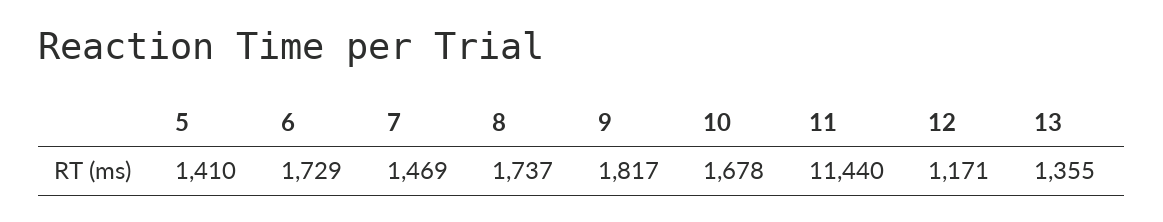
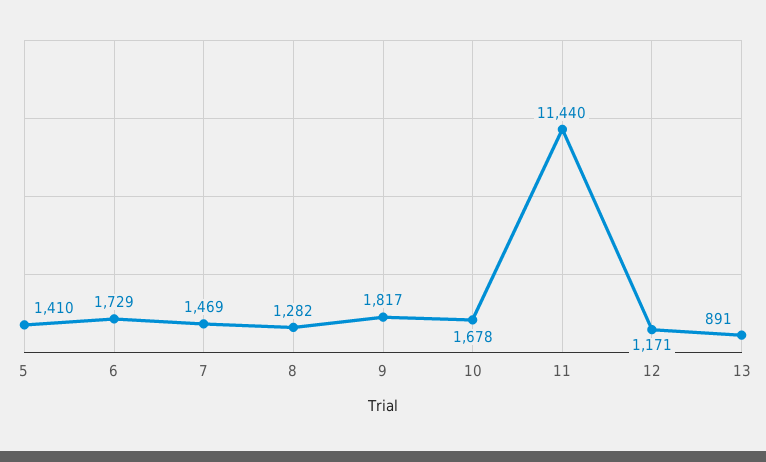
  {
    "5": 1410,
    "6": 1729,
    "7": 1469,
-   "8": 1737,
+   "8": 1282,
    "9": 1817,
    "10": 1678,
    "11": 11440,
    "12": 1171,
-   "13": 1355
+   "13": 891
  }

